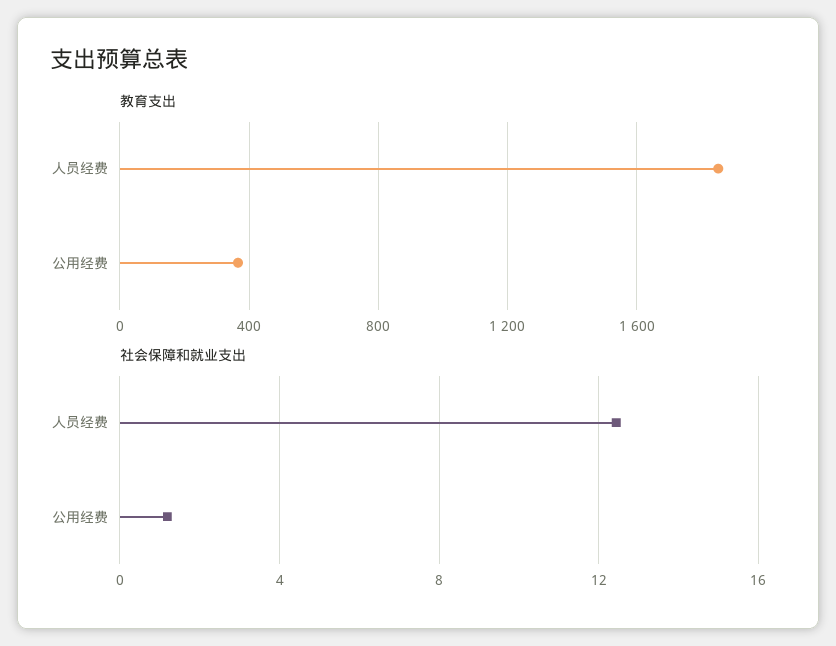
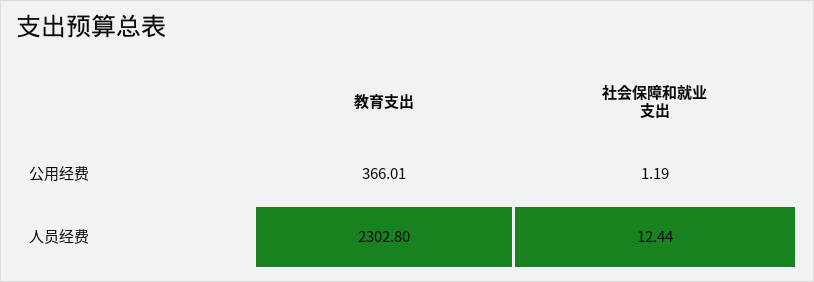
  {
    "教育支出": {
-     "人员经费": 1850,
+     "人员经费": 2302.8,
      "公用经费": 366.01
    },
    "社会保障和就业支出": {
      "人员经费": 12.44,
      "公用经费": 1.19
    }
  }

